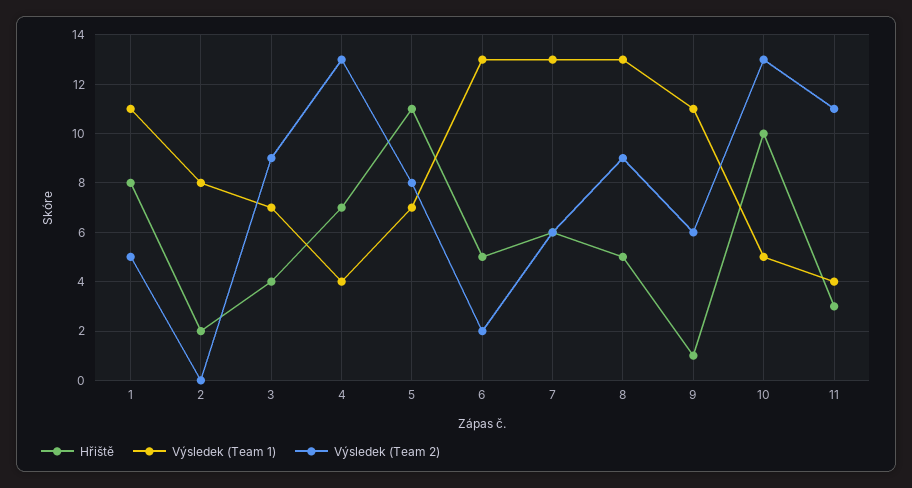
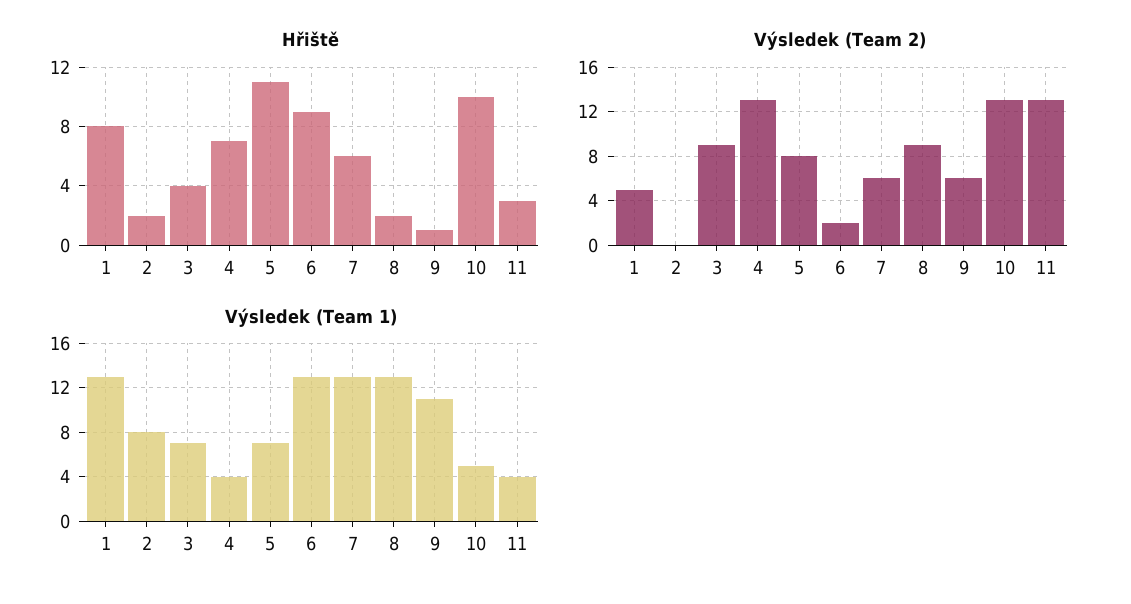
  {
    "Hřiště": {
      "1": 8,
      "2": 2,
      "3": 4,
      "4": 7,
      "5": 11,
-     "6": 5,
+     "6": 9,
      "7": 6,
-     "8": 5,
+     "8": 2,
      "9": 1,
      "10": 10,
      "11": 3
    },
    "Výsledek (Team 1)": {
-     "1": 11,
+     "1": 13,
      "2": 8,
      "3": 7,
      "4": 4,
      "5": 7,
      "6": 13,
      "7": 13,
      "8": 13,
      "9": 11,
      "10": 5,
      "11": 4
    },
    "Výsledek (Team 2)": {
      "1": 5,
      "2": 0,
      "3": 9,
      "4": 13,
      "5": 8,
      "6": 2,
      "7": 6,
      "8": 9,
      "9": 6,
      "10": 13,
-     "11": 11
+     "11": 13
    }
  }

